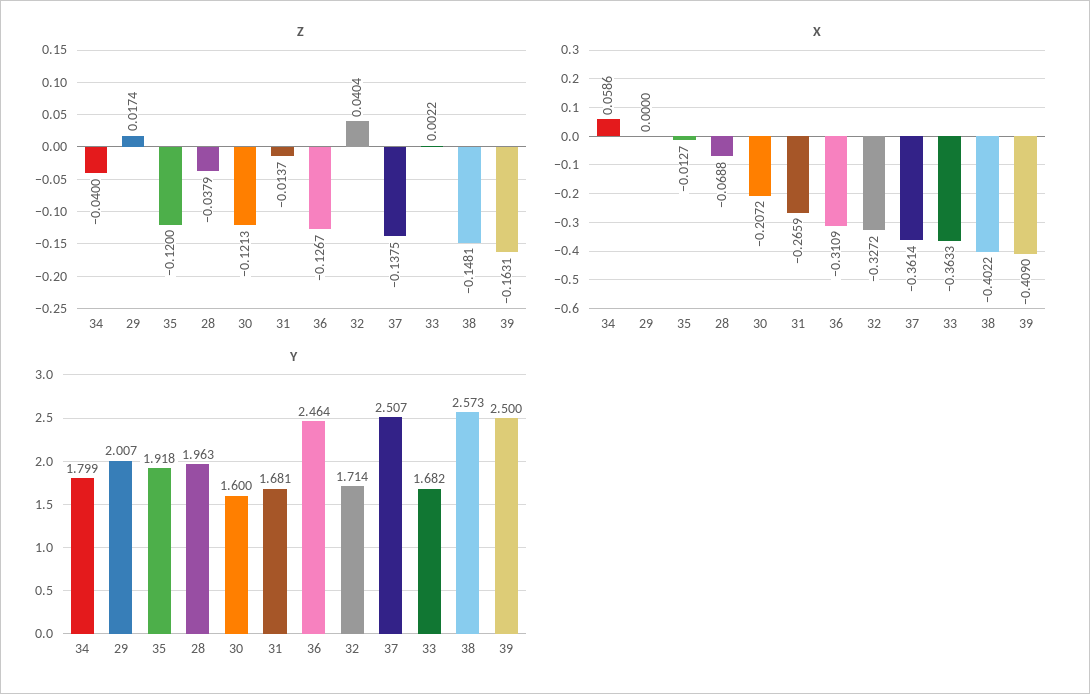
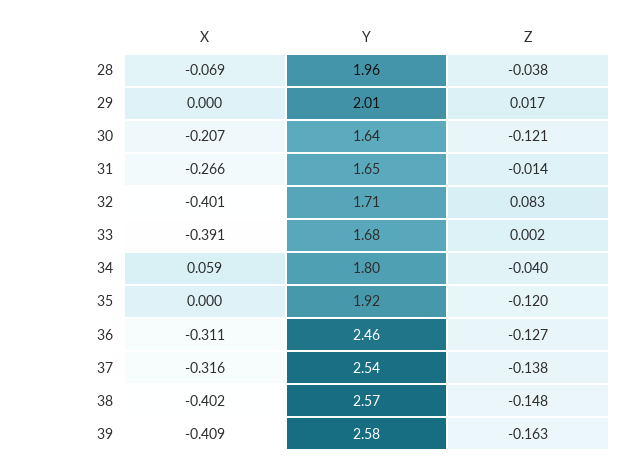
  {
    "Z": {
      "34": -0.04,
      "29": 0.0174,
      "35": -0.12,
      "28": -0.0379,
      "30": -0.1213,
      "31": -0.0137,
      "36": -0.1267,
-     "32": 0.0404,
+     "32": 0.083,
      "37": -0.1375,
      "33": 0.0022,
      "38": -0.1481,
      "39": -0.1631
    },
    "X": {
      "34": 0.0586,
      "29": 0,
-     "35": -0.0127,
+     "35": 0,
      "28": -0.0688,
      "30": -0.2072,
      "31": -0.2659,
      "36": -0.3109,
-     "32": -0.3272,
+     "32": -0.401,
-     "37": -0.3614,
+     "37": -0.316,
-     "33": -0.3633,
+     "33": -0.391,
      "38": -0.4022,
      "39": -0.409
    },
    "Y": {
      "34": 1.799,
      "29": 2.007,
      "35": 1.918,
      "28": 1.963,
-     "30": 1.6,
+     "30": 1.64,
-     "31": 1.681,
+     "31": 1.65,
      "36": 2.464,
      "32": 1.714,
-     "37": 2.507,
+     "37": 2.54,
      "33": 1.682,
      "38": 2.573,
-     "39": 2.5
+     "39": 2.58
    }
  }

